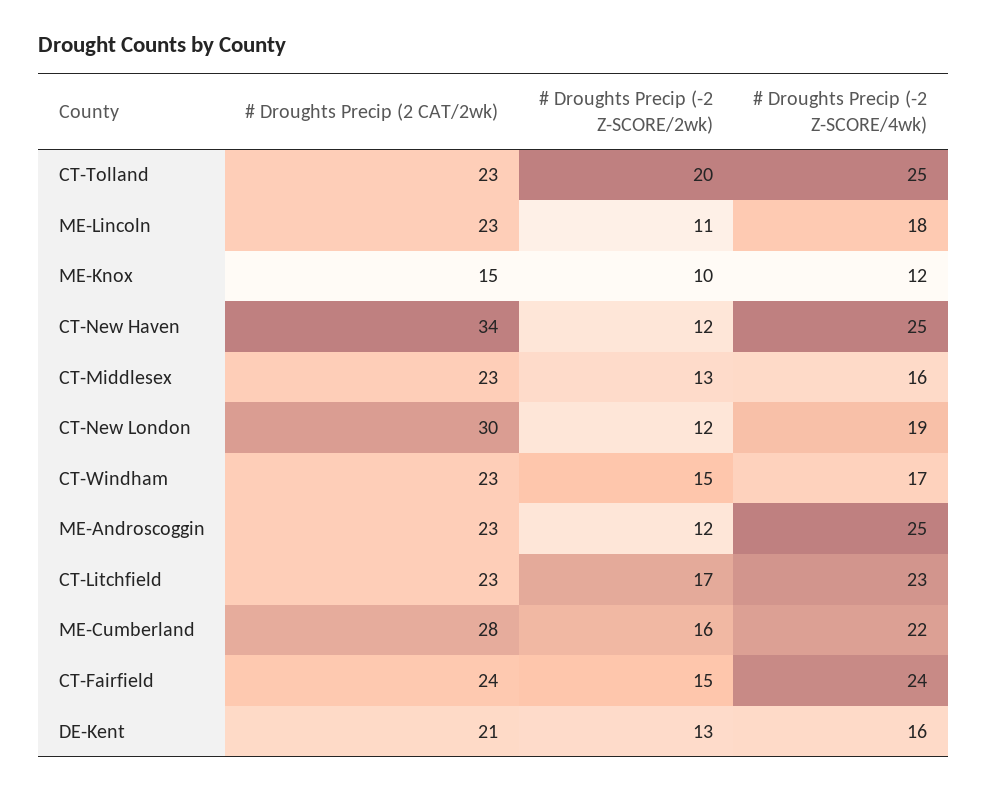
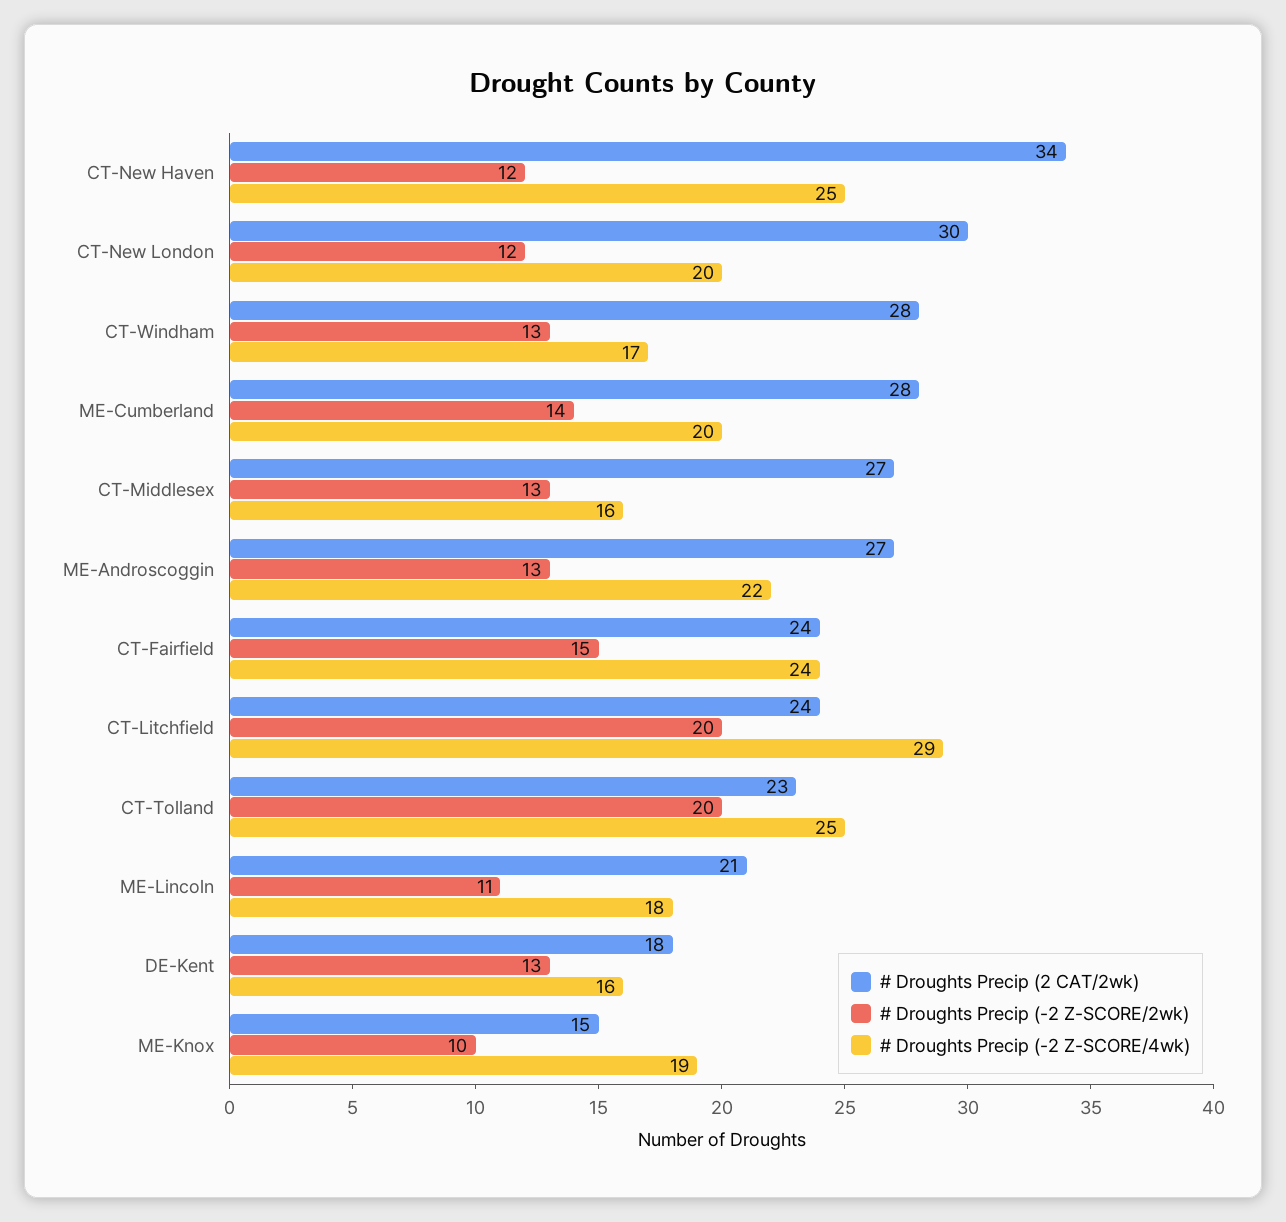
  {
    "# Droughts Precip (2 CAT/2wk)": {
      "CT-Tolland": 23,
-     "ME-Lincoln": 23,
+     "ME-Lincoln": 21,
      "ME-Knox": 15,
      "CT-New Haven": 34,
-     "CT-Middlesex": 23,
+     "CT-Middlesex": 27,
      "CT-New London": 30,
-     "CT-Windham": 23,
+     "CT-Windham": 28,
-     "ME-Androscoggin": 23,
+     "ME-Androscoggin": 27,
-     "CT-Litchfield": 23,
+     "CT-Litchfield": 24,
      "ME-Cumberland": 28,
      "CT-Fairfield": 24,
-     "DE-Kent": 21
+     "DE-Kent": 18
    },
    "# Droughts Precip (-2 Z-SCORE/2wk)": {
      "CT-Tolland": 20,
      "ME-Lincoln": 11,
      "ME-Knox": 10,
      "CT-New Haven": 12,
      "CT-Middlesex": 13,
      "CT-New London": 12,
-     "CT-Windham": 15,
+     "CT-Windham": 13,
-     "ME-Androscoggin": 12,
+     "ME-Androscoggin": 13,
-     "CT-Litchfield": 17,
+     "CT-Litchfield": 20,
-     "ME-Cumberland": 16,
+     "ME-Cumberland": 14,
      "CT-Fairfield": 15,
      "DE-Kent": 13
    },
    "# Droughts Precip (-2 Z-SCORE/4wk)": {
      "CT-Tolland": 25,
      "ME-Lincoln": 18,
-     "ME-Knox": 12,
+     "ME-Knox": 19,
      "CT-New Haven": 25,
      "CT-Middlesex": 16,
-     "CT-New London": 19,
+     "CT-New London": 20,
      "CT-Windham": 17,
-     "ME-Androscoggin": 25,
+     "ME-Androscoggin": 22,
-     "CT-Litchfield": 23,
+     "CT-Litchfield": 29,
-     "ME-Cumberland": 22,
+     "ME-Cumberland": 20,
      "CT-Fairfield": 24,
      "DE-Kent": 16
    }
  }

